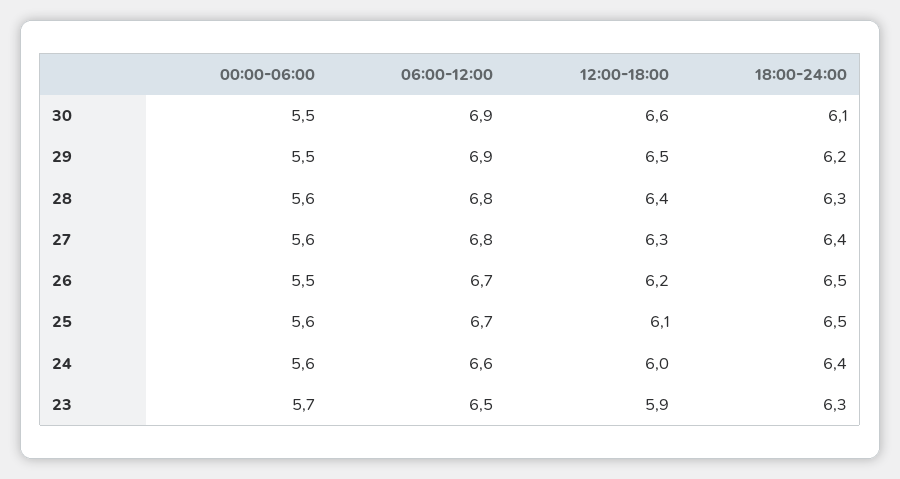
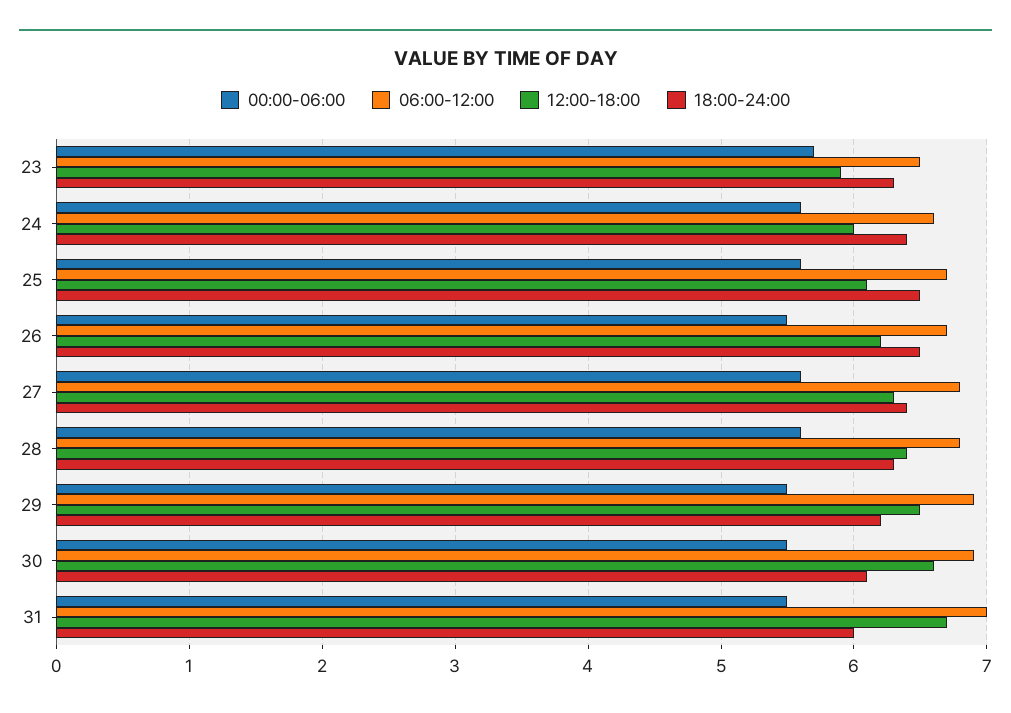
  {
    "00:00-06:00": {
      "30": 5.5,
      "29": 5.5,
      "28": 5.6,
      "27": 5.6,
      "26": 5.5,
      "25": 5.6,
      "24": 5.6,
-     "23": 5.7
+     "23": 5.7,
+     "31": 5.5
    },
    "06:00-12:00": {
      "30": 6.9,
      "29": 6.9,
      "28": 6.8,
      "27": 6.8,
      "26": 6.7,
      "25": 6.7,
      "24": 6.6,
-     "23": 6.5
+     "23": 6.5,
+     "31": 7
    },
    "12:00-18:00": {
      "30": 6.6,
      "29": 6.5,
      "28": 6.4,
      "27": 6.3,
      "26": 6.2,
      "25": 6.1,
      "24": 6,
-     "23": 5.9
+     "23": 5.9,
+     "31": 6.7
    },
    "18:00-24:00": {
      "30": 6.1,
      "29": 6.2,
      "28": 6.3,
      "27": 6.4,
      "26": 6.5,
      "25": 6.5,
      "24": 6.4,
-     "23": 6.3
+     "23": 6.3,
+     "31": 6
    }
  }

